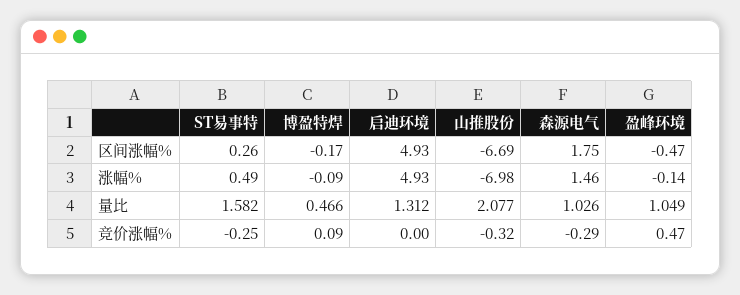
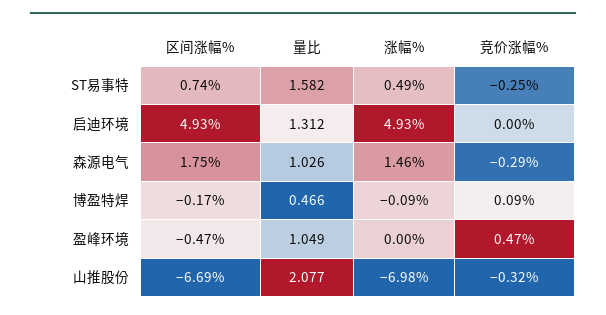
  {
    "ST易事特": {
-     "区间涨幅%": 0.26,
+     "区间涨幅%": 0.74,
      "涨幅%": 0.49,
      "量比": 1.582,
      "竞价涨幅%": -0.25
    },
    "博盈特焊": {
      "区间涨幅%": -0.17,
      "涨幅%": -0.09,
      "量比": 0.466,
      "竞价涨幅%": 0.09
    },
    "启迪环境": {
      "区间涨幅%": 4.93,
      "涨幅%": 4.93,
      "量比": 1.312,
      "竞价涨幅%": 0
    },
    "山推股份": {
      "区间涨幅%": -6.69,
      "涨幅%": -6.98,
      "量比": 2.077,
      "竞价涨幅%": -0.32
    },
    "森源电气": {
      "区间涨幅%": 1.75,
      "涨幅%": 1.46,
      "量比": 1.026,
      "竞价涨幅%": -0.29
    },
    "盈峰环境": {
      "区间涨幅%": -0.47,
-     "涨幅%": -0.14,
+     "涨幅%": 0,
      "量比": 1.049,
      "竞价涨幅%": 0.47
    }
  }

